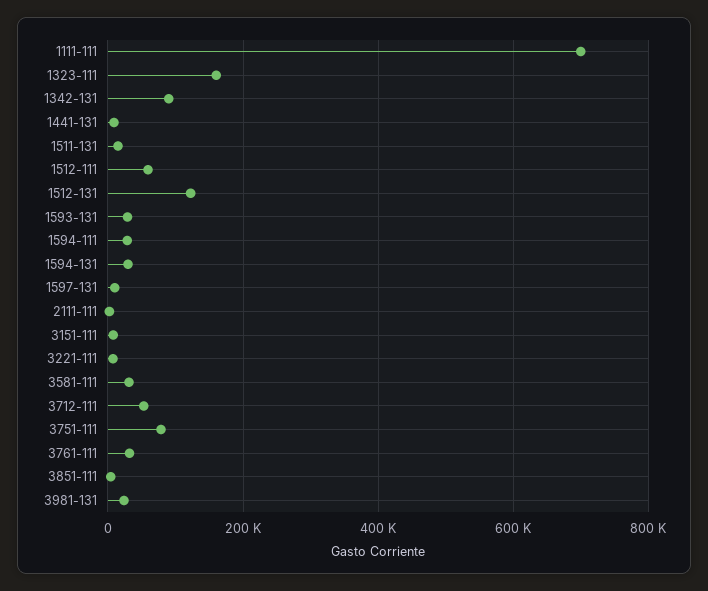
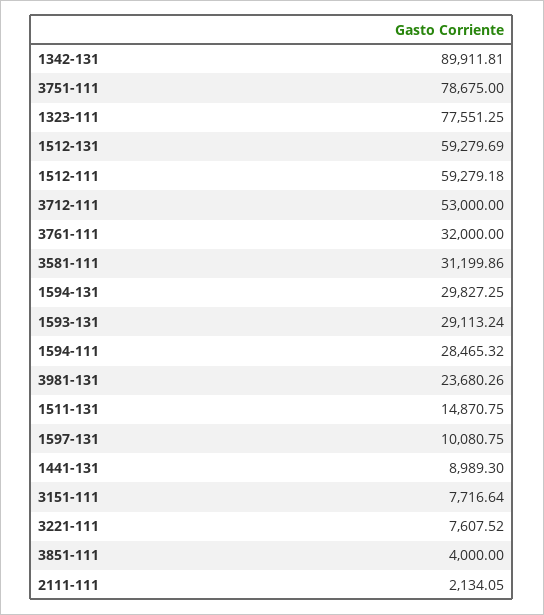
  {
-   "1111-111": 700000,
-   "1323-111": 160000,
+   "1323-111": 77551.25,
    "1342-131": 89911.81,
    "1441-131": 8989.3,
    "1511-131": 14870.75,
    "1512-111": 59279.18,
-   "1512-131": 120000,
+   "1512-131": 59279.69,
    "1593-131": 29113.24,
    "1594-111": 28465.32,
    "1594-131": 29827.25,
    "1597-131": 10080.75,
    "2111-111": 2134.05,
    "3151-111": 7716.64,
    "3221-111": 7607.52,
    "3581-111": 31199.86,
    "3712-111": 53000,
    "3751-111": 78675,
    "3761-111": 32000,
    "3851-111": 4000,
    "3981-131": 23680.26
  }

